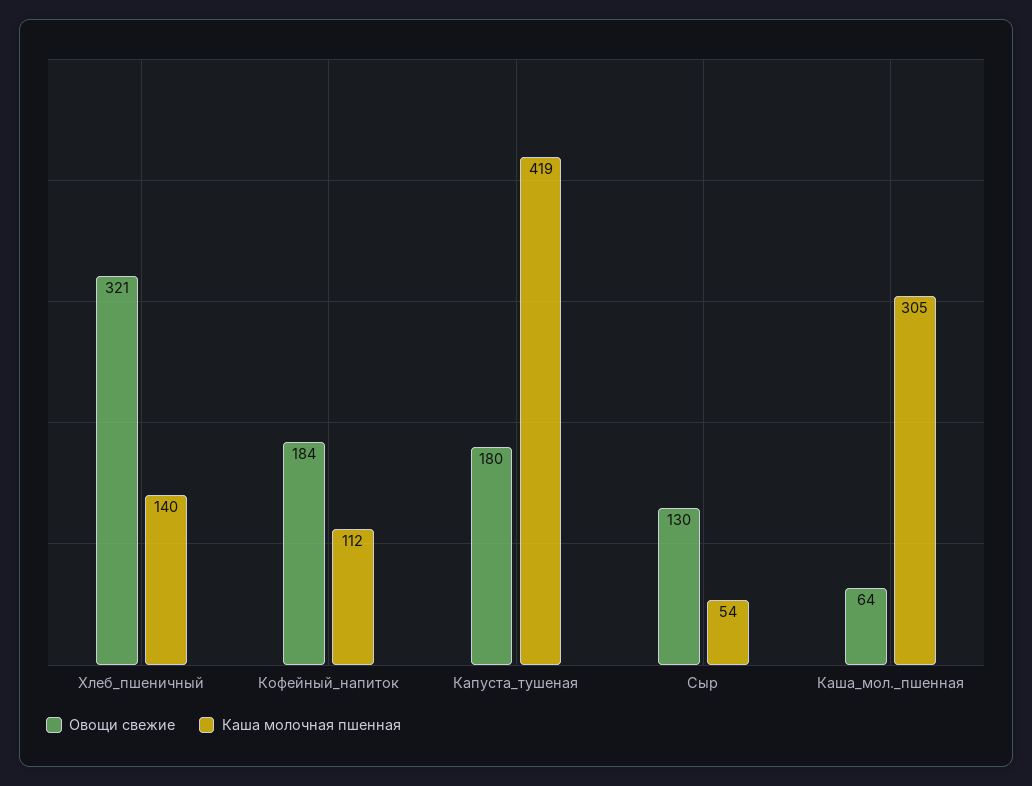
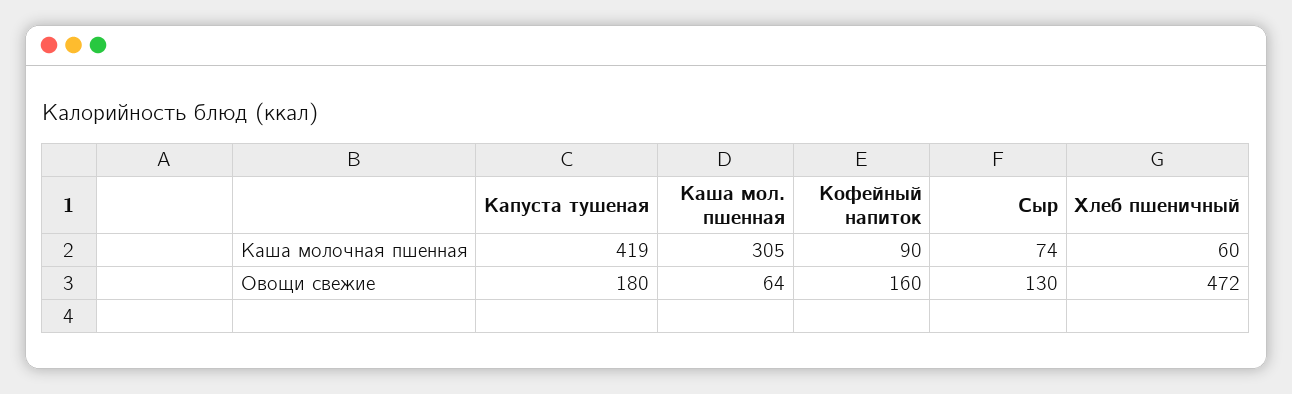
  {
    "Овощи свежие": {
-     "Хлеб_пшеничный": 321,
+     "Хлеб_пшеничный": 472,
-     "Кофейный_напиток": 184,
+     "Кофейный_напиток": 160,
      "Капуста_тушеная": 180,
      "Сыр": 130,
      "Каша_мол._пшенная": 64
    },
    "Каша молочная пшенная": {
-     "Хлеб_пшеничный": 140,
+     "Хлеб_пшеничный": 60,
-     "Кофейный_напиток": 112,
+     "Кофейный_напиток": 90,
      "Капуста_тушеная": 419,
-     "Сыр": 54,
+     "Сыр": 74,
      "Каша_мол._пшенная": 305
    }
  }

